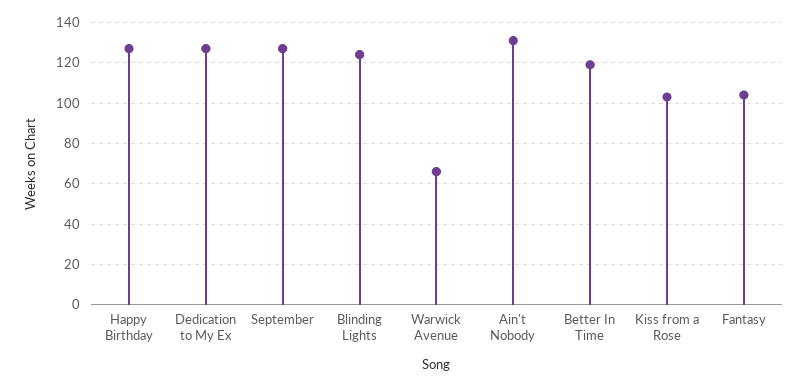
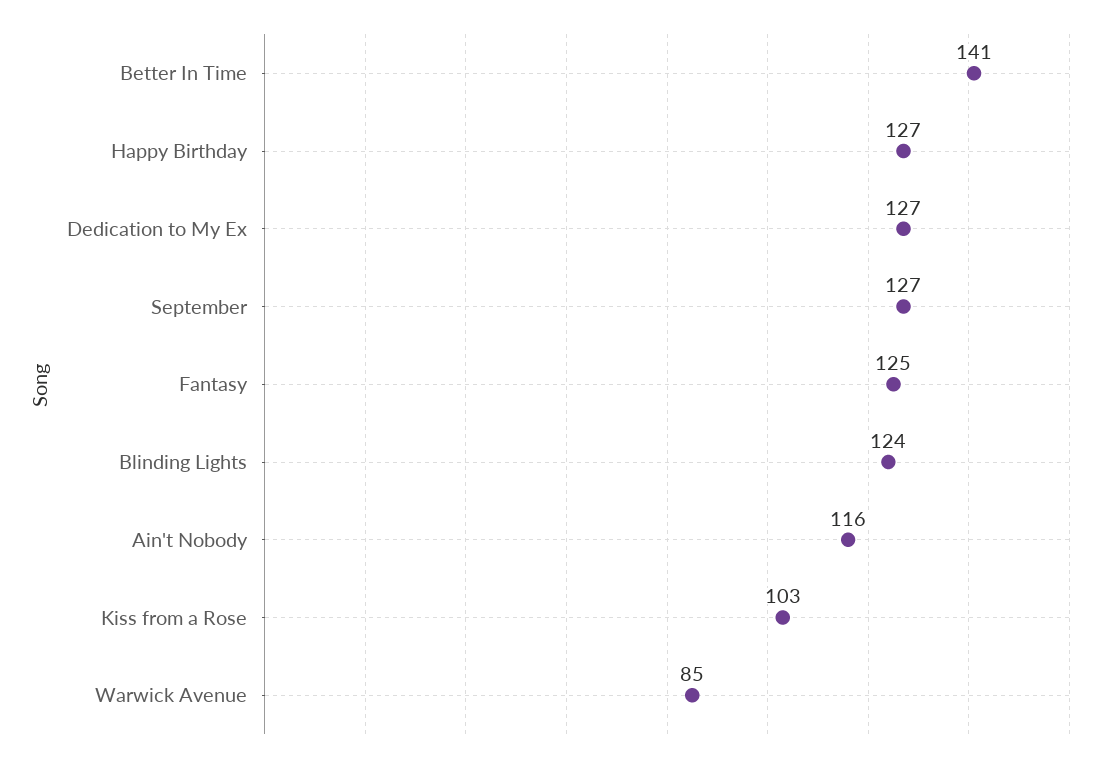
  {
    "Happy Birthday": 127,
    "Dedication to My Ex": 127,
    "September": 127,
    "Blinding Lights": 124,
-   "Warwick Avenue": 65,
+   "Warwick Avenue": 85,
-   "Ain't Nobody": 130,
+   "Ain't Nobody": 116,
-   "Better In Time": 120,
+   "Better In Time": 141,
    "Kiss from a Rose": 103,
-   "Fantasy": 105
+   "Fantasy": 125
  }

